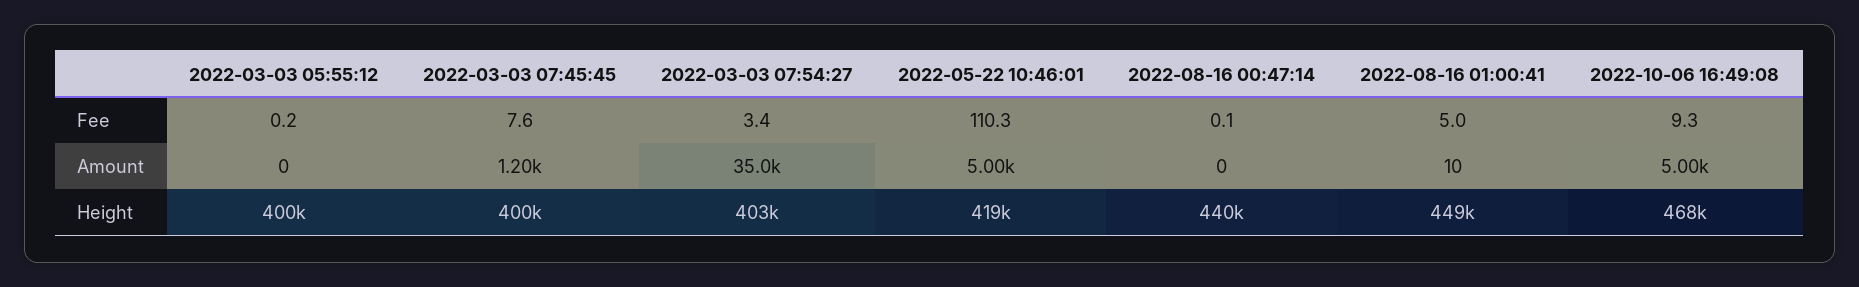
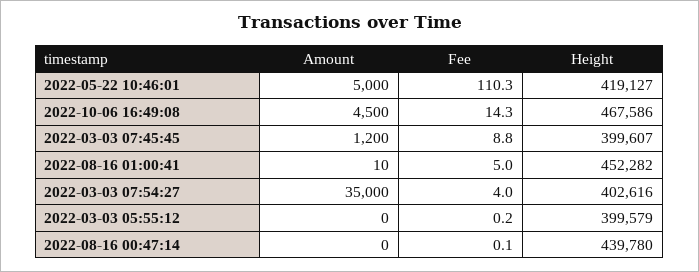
  {
    "2022-03-03 05:55:12": {
      "Fee": 0.2,
      "Amount": 0,
      "Height": 399579
    },
    "2022-03-03 07:45:45": {
-     "Fee": 7.6,
+     "Fee": 8.8,
      "Amount": 1200,
      "Height": 399607
    },
    "2022-03-03 07:54:27": {
-     "Fee": 3.4,
+     "Fee": 4,
      "Amount": 35000,
      "Height": 402616
    },
    "2022-05-22 10:46:01": {
      "Fee": 110.3,
      "Amount": 5000,
      "Height": 419127
    },
    "2022-08-16 00:47:14": {
      "Fee": 0.1,
      "Amount": 0,
      "Height": 439780
    },
    "2022-08-16 01:00:41": {
      "Fee": 5,
      "Amount": 10,
-     "Height": 449000
+     "Height": 452282
    },
    "2022-10-06 16:49:08": {
-     "Fee": 9.3,
+     "Fee": 14.3,
-     "Amount": 5000,
+     "Amount": 4500,
      "Height": 467586
    }
  }

